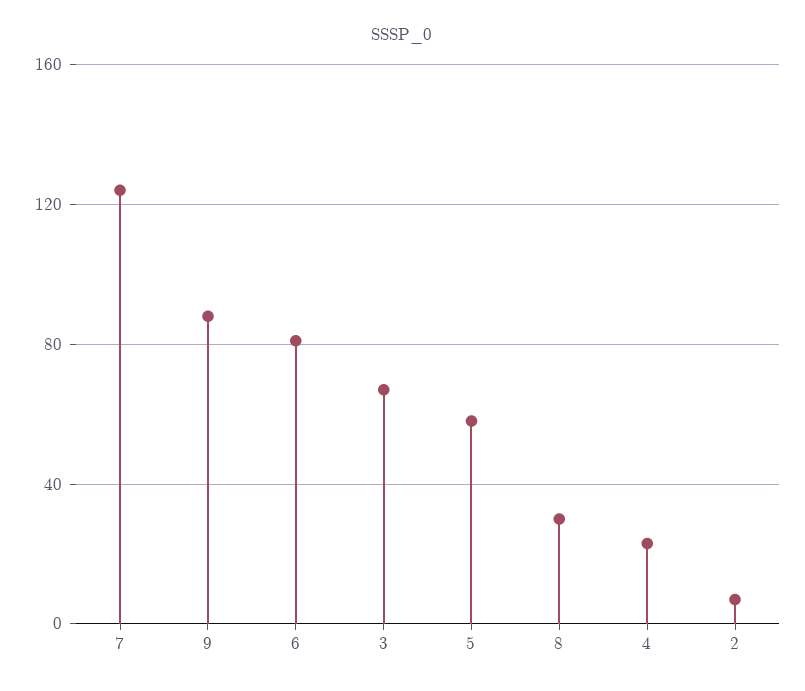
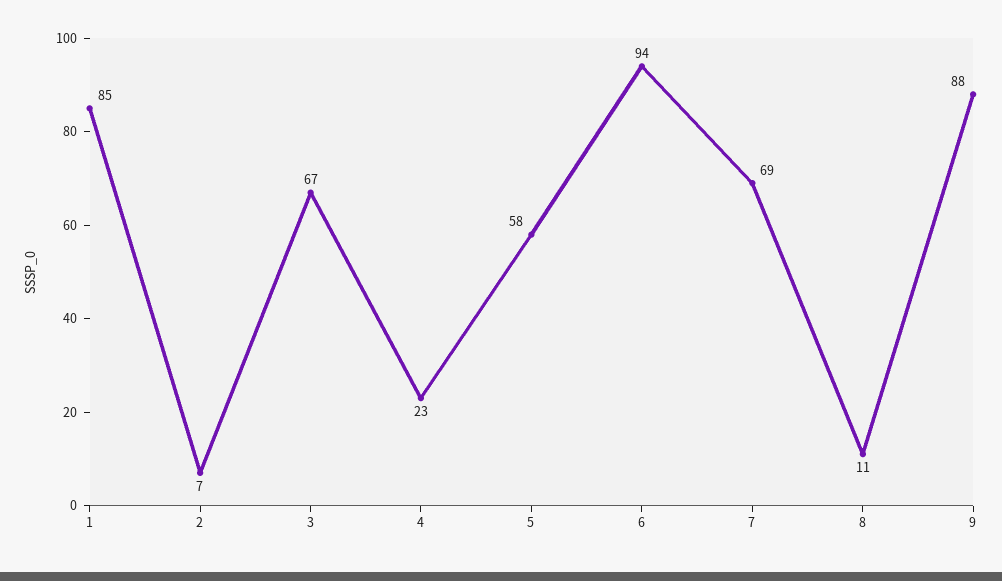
  {
-   "7": 125,
+   "7": 69,
    "9": 88,
-   "6": 80,
+   "6": 94,
    "3": 67,
    "5": 58,
-   "8": 30,
+   "8": 11,
    "4": 23,
-   "2": 7
+   "2": 7,
+   "1": 85
  }

